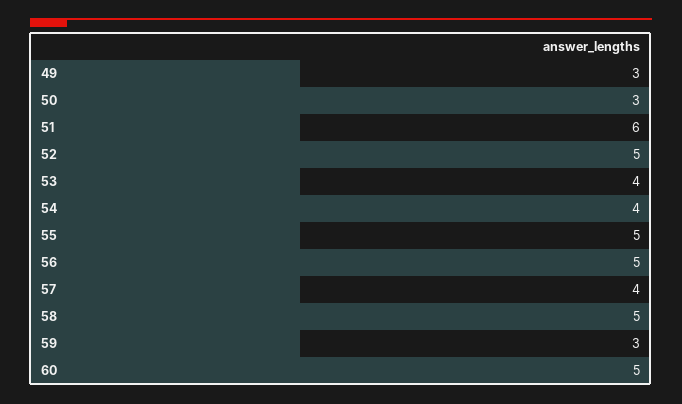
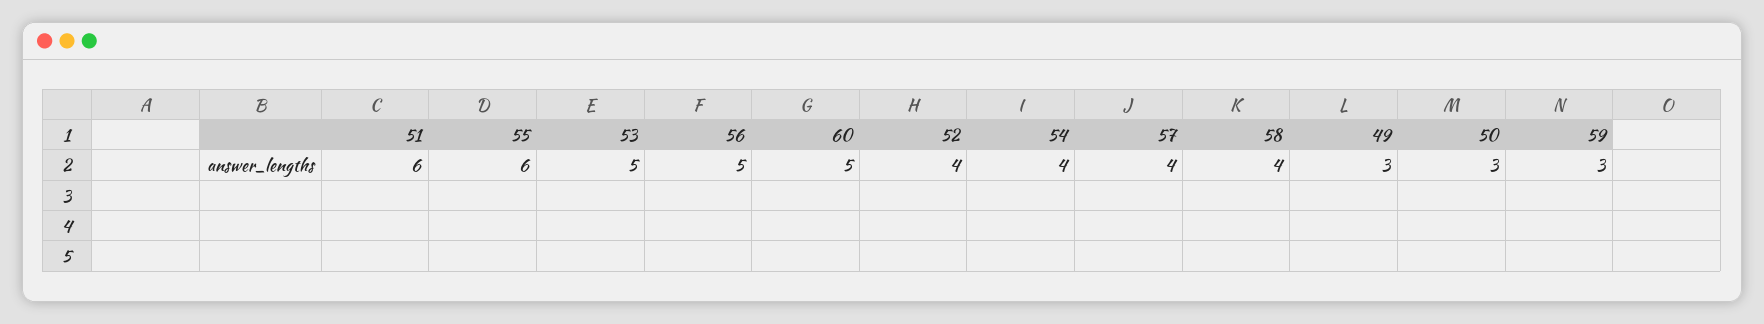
  {
    "49": 3,
    "50": 3,
    "51": 6,
-   "52": 5,
+   "52": 4,
-   "53": 4,
+   "53": 5,
    "54": 4,
-   "55": 5,
+   "55": 6,
    "56": 5,
    "57": 4,
-   "58": 5,
+   "58": 4,
    "59": 3,
    "60": 5
  }

